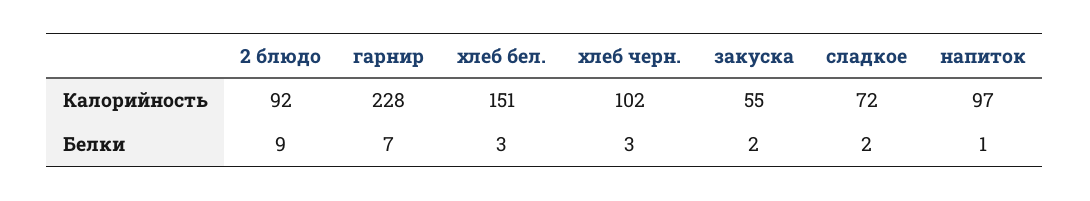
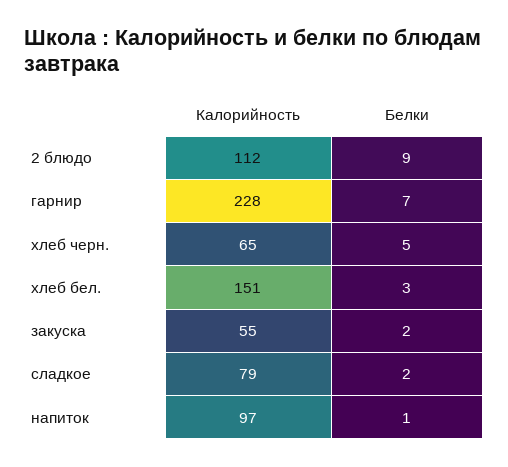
  {
    "2 блюдо": {
-     "Калорийность": 92,
+     "Калорийность": 112,
      "Белки": 9
    },
    "гарнир": {
      "Калорийность": 228,
      "Белки": 7
    },
    "хлеб бел.": {
      "Калорийность": 151,
      "Белки": 3
    },
    "хлеб черн.": {
-     "Калорийность": 102,
+     "Калорийность": 65,
-     "Белки": 3
+     "Белки": 5
    },
    "закуска": {
      "Калорийность": 55,
      "Белки": 2
    },
    "сладкое": {
-     "Калорийность": 72,
+     "Калорийность": 79,
      "Белки": 2
    },
    "напиток": {
      "Калорийность": 97,
      "Белки": 1
    }
  }

